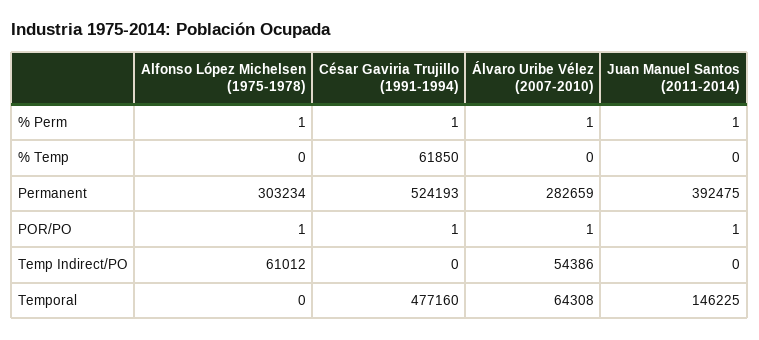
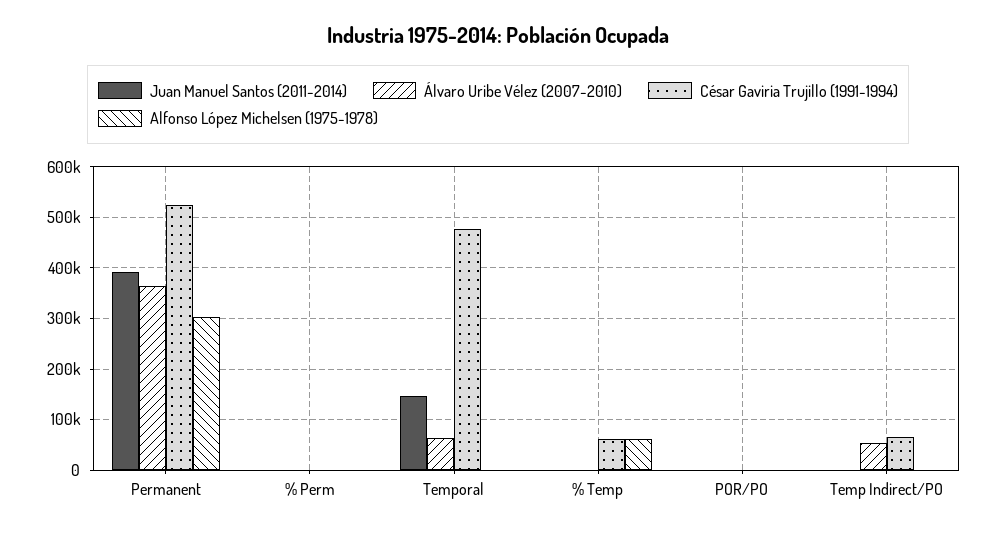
  {
    "Alfonso López Michelsen (1975-1978)": {
      "% Perm": 1,
-     "% Temp": 0,
+     "% Temp": 60000,
      "Permanent": 303234,
      "POR/PO": 1,
-     "Temp Indirect/PO": 61012,
+     "Temp Indirect/PO": 0,
      "Temporal": 0
    },
    "César Gaviria Trujillo (1991-1994)": {
      "% Perm": 1,
      "% Temp": 61850,
      "Permanent": 524193,
      "POR/PO": 1,
-     "Temp Indirect/PO": 0,
+     "Temp Indirect/PO": 60000,
      "Temporal": 477160
    },
    "Álvaro Uribe Vélez (2007-2010)": {
      "% Perm": 1,
      "% Temp": 0,
-     "Permanent": 282659,
+     "Permanent": 360000,
      "POR/PO": 1,
      "Temp Indirect/PO": 54386,
      "Temporal": 64308
    },
    "Juan Manuel Santos (2011-2014)": {
      "% Perm": 1,
      "% Temp": 0,
      "Permanent": 392475,
      "POR/PO": 1,
      "Temp Indirect/PO": 0,
      "Temporal": 146225
    }
  }

